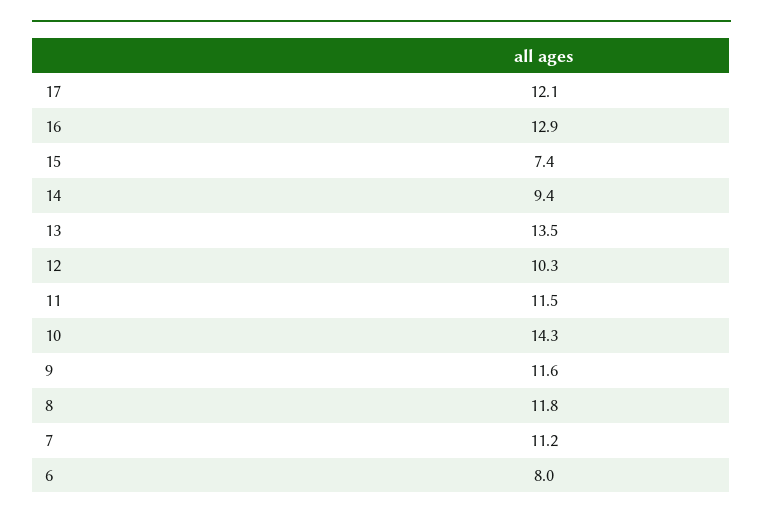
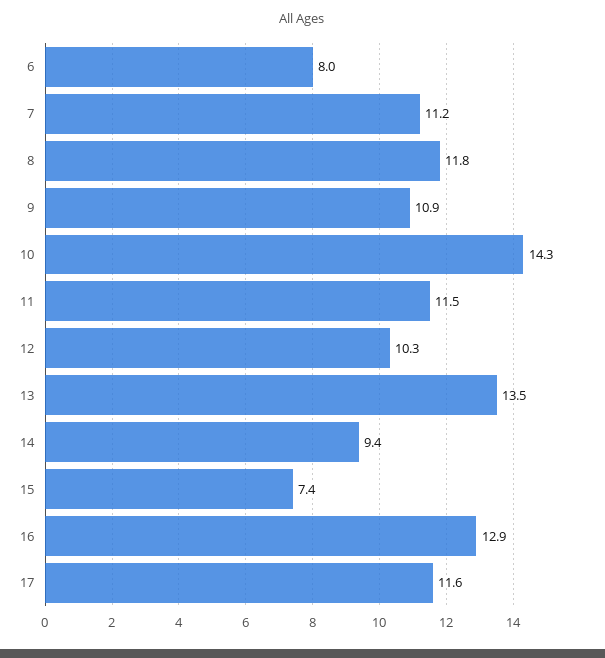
  {
-   "17": 12.1,
+   "17": 11.6,
    "16": 12.9,
    "15": 7.4,
    "14": 9.4,
    "13": 13.5,
    "12": 10.3,
    "11": 11.5,
    "10": 14.3,
-   "9": 11.6,
+   "9": 10.9,
    "8": 11.8,
    "7": 11.2,
    "6": 8
  }

